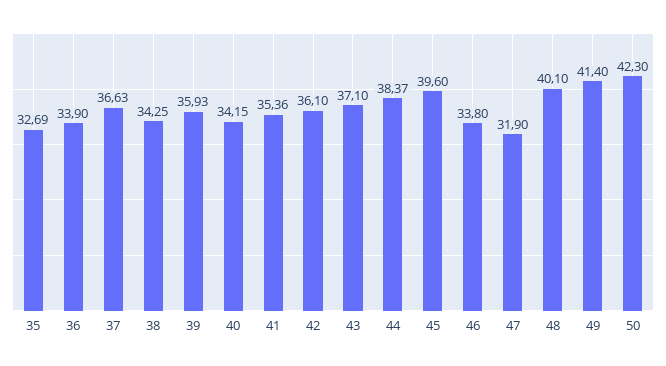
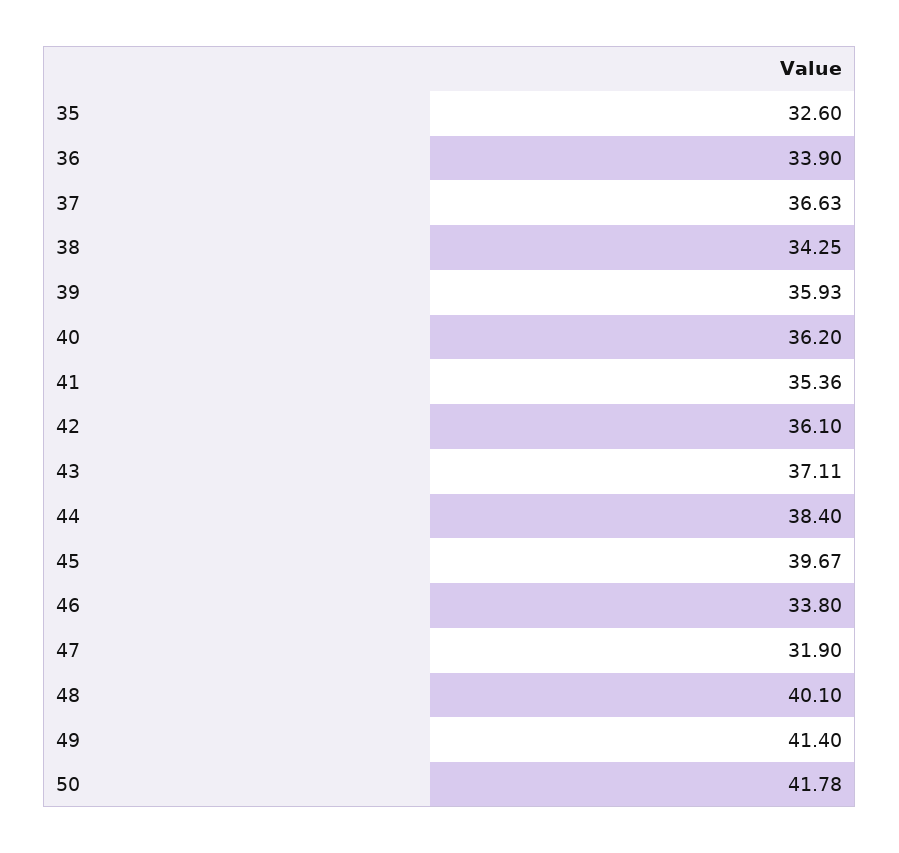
  {
-   "35": 32.69,
+   "35": 32.6,
    "36": 33.9,
    "37": 36.63,
    "38": 34.25,
    "39": 35.93,
-   "40": 34.15,
+   "40": 36.2,
    "41": 35.36,
    "42": 36.1,
-   "43": 37.1,
+   "43": 37.11,
-   "44": 38.37,
+   "44": 38.4,
-   "45": 39.6,
+   "45": 39.67,
    "46": 33.8,
    "47": 31.9,
    "48": 40.1,
    "49": 41.4,
-   "50": 42.3
+   "50": 41.78
  }

